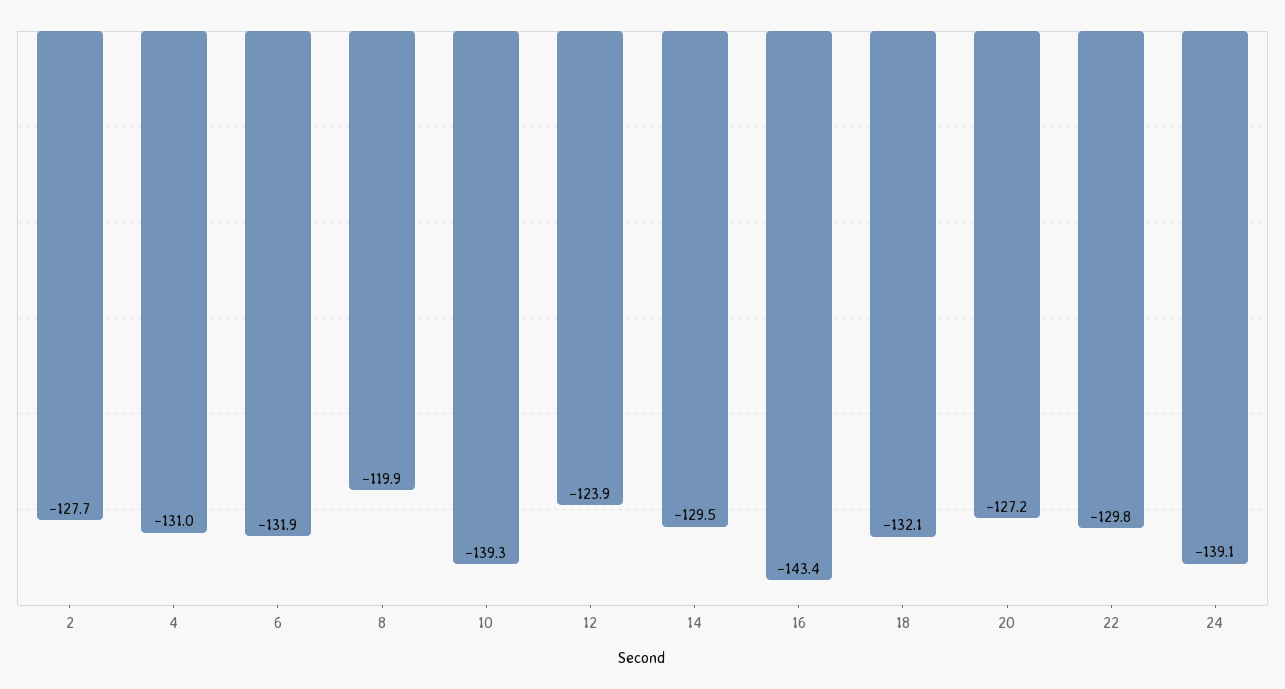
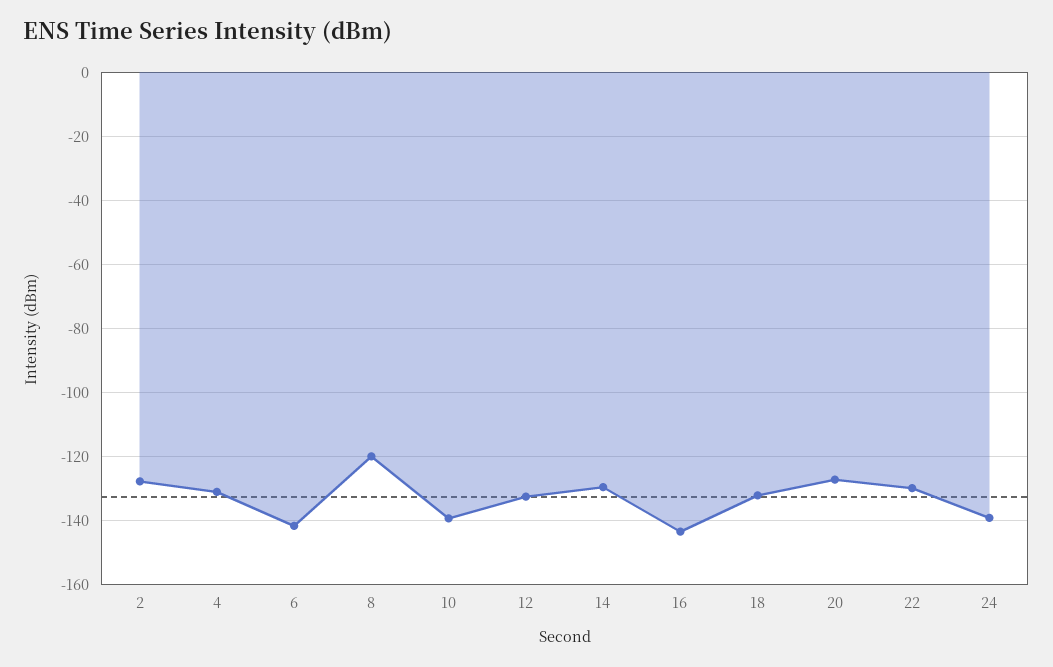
  {
    "2": -127.7,
    "4": -131,
-   "6": -131.9,
+   "6": -142,
    "8": -119.9,
    "10": -139.3,
-   "12": -123.9,
+   "12": -132,
    "14": -129.5,
    "16": -143.4,
    "18": -132.1,
    "20": -127.2,
    "22": -129.8,
    "24": -139.1
  }

